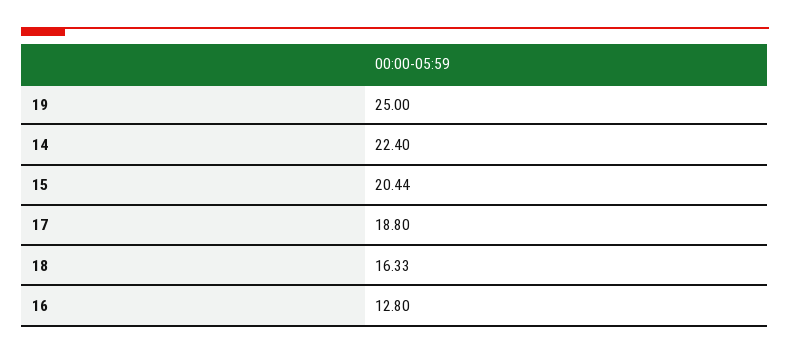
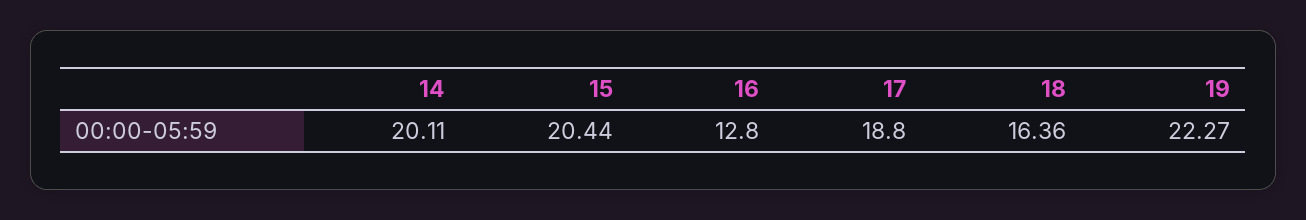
  {
-   "19": 25,
+   "19": 22.27,
-   "14": 22.4,
+   "14": 20.11,
    "15": 20.44,
    "17": 18.8,
-   "18": 16.33,
+   "18": 16.36,
    "16": 12.8
  }

